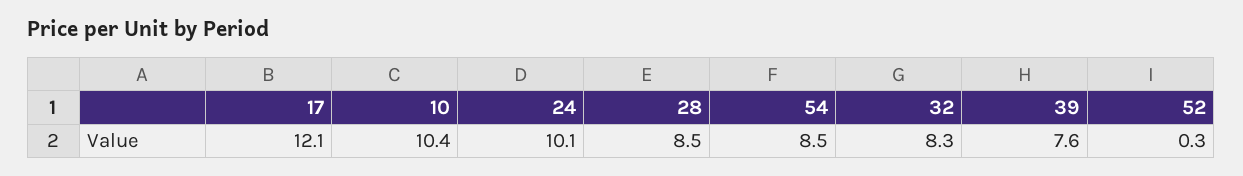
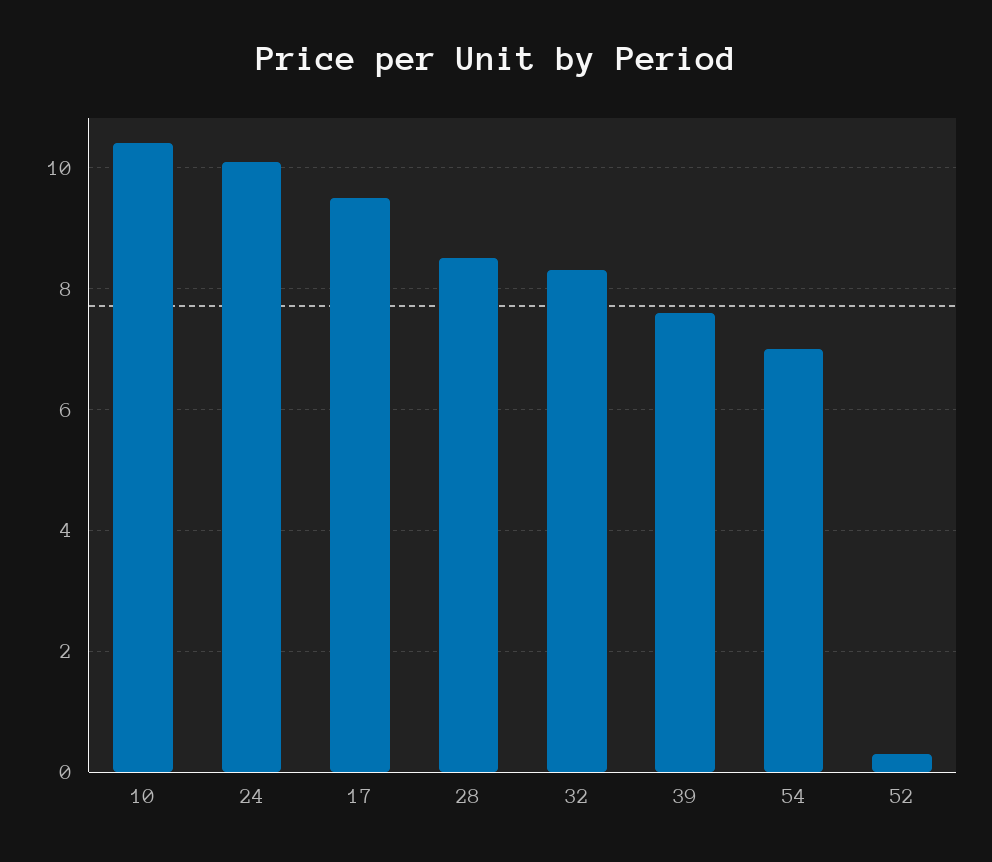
  {
-   "17": 12.1,
+   "17": 9.5,
    "10": 10.4,
    "24": 10.1,
    "28": 8.5,
-   "54": 8.5,
+   "54": 7,
    "32": 8.3,
    "39": 7.6,
    "52": 0.3
  }

